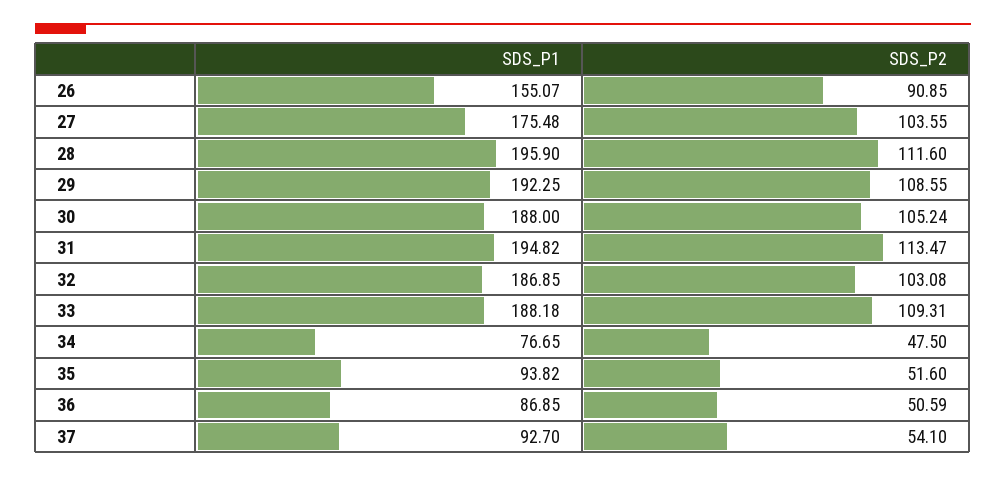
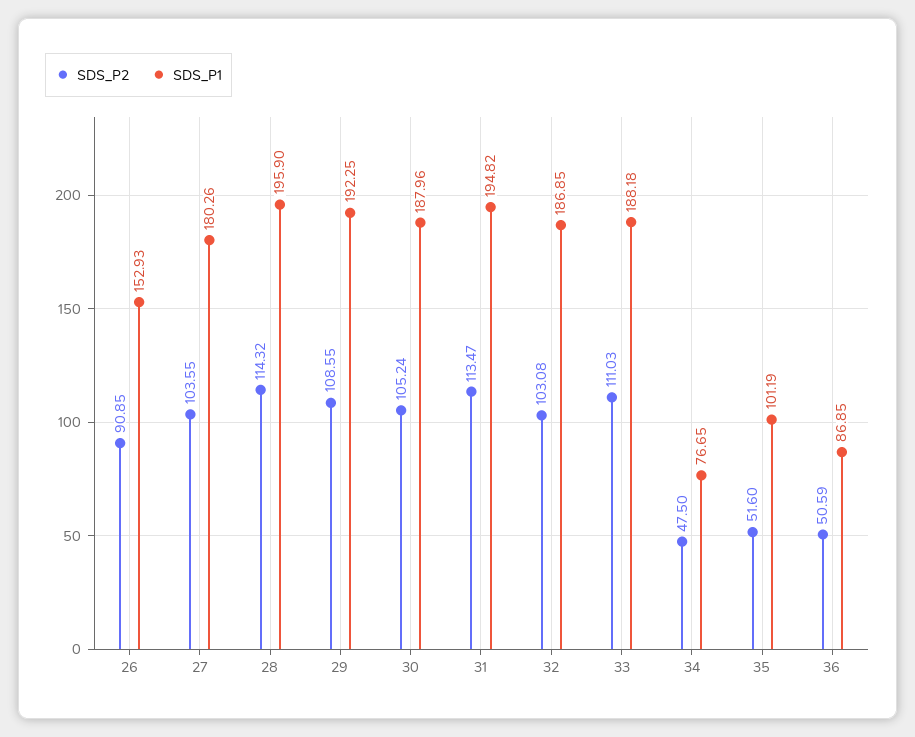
  {
    "SDS_P1": {
-     "26": 155.07,
+     "26": 152.93,
-     "27": 175.48,
+     "27": 180.26,
      "28": 195.9,
      "29": 192.25,
-     "30": 188,
+     "30": 187.96,
      "31": 194.82,
      "32": 186.85,
      "33": 188.18,
      "34": 76.65,
-     "35": 93.82,
+     "35": 101.19,
-     "36": 86.85,
+     "36": 86.85
-     "37": 92.7
    },
    "SDS_P2": {
      "26": 90.85,
      "27": 103.55,
-     "28": 111.6,
+     "28": 114.32,
      "29": 108.55,
      "30": 105.24,
      "31": 113.47,
      "32": 103.08,
-     "33": 109.31,
+     "33": 111.03,
      "34": 47.5,
      "35": 51.6,
-     "36": 50.59,
+     "36": 50.59
-     "37": 54.1
    }
  }

